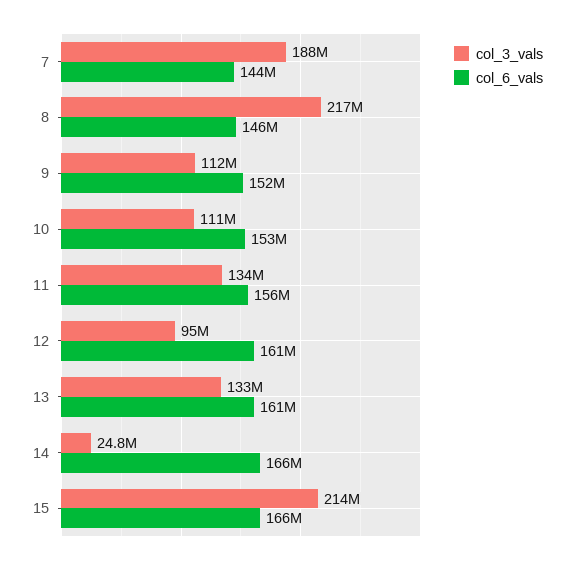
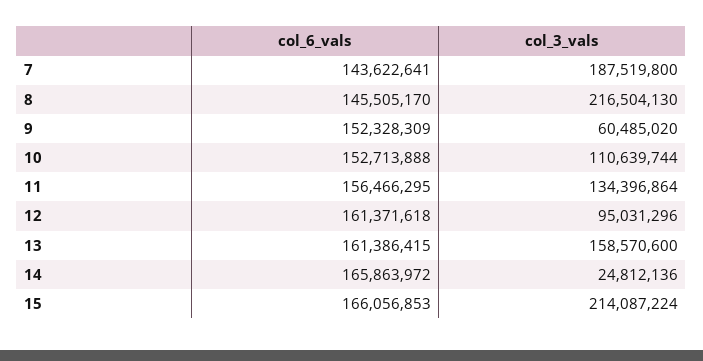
  {
    "col_3_vals": {
      "7": 187519800,
      "8": 216504130,
-     "9": 112000000,
+     "9": 60485020,
      "10": 110639744,
      "11": 134396864,
      "12": 95031296,
-     "13": 133000000,
+     "13": 158570600,
      "14": 24812136,
      "15": 214087224
    },
    "col_6_vals": {
      "7": 143622641,
      "8": 145505170,
      "9": 152328309,
      "10": 152713888,
      "11": 156466295,
      "12": 161371618,
      "13": 161386415,
      "14": 165863972,
      "15": 166056853
    }
  }

